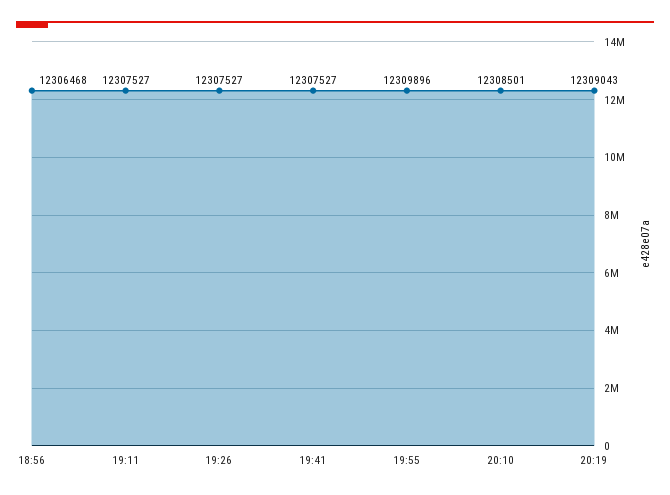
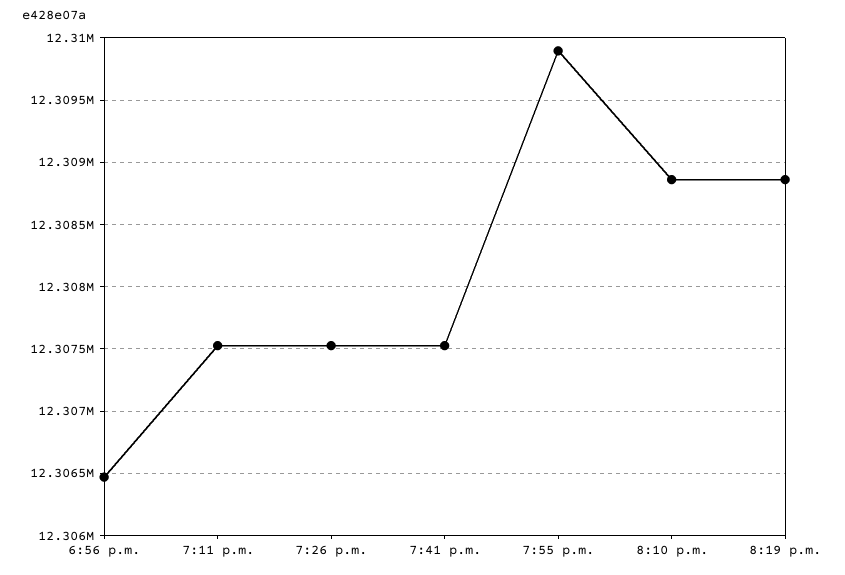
  {
    "18:56": 12306468,
    "19:11": 12307527,
    "19:26": 12307527,
    "19:41": 12307527,
    "19:55": 12309896,
-   "20:10": 12308501,
+   "20:10": 12308850,
-   "20:19": 12309043
+   "20:19": 12308850
  }

